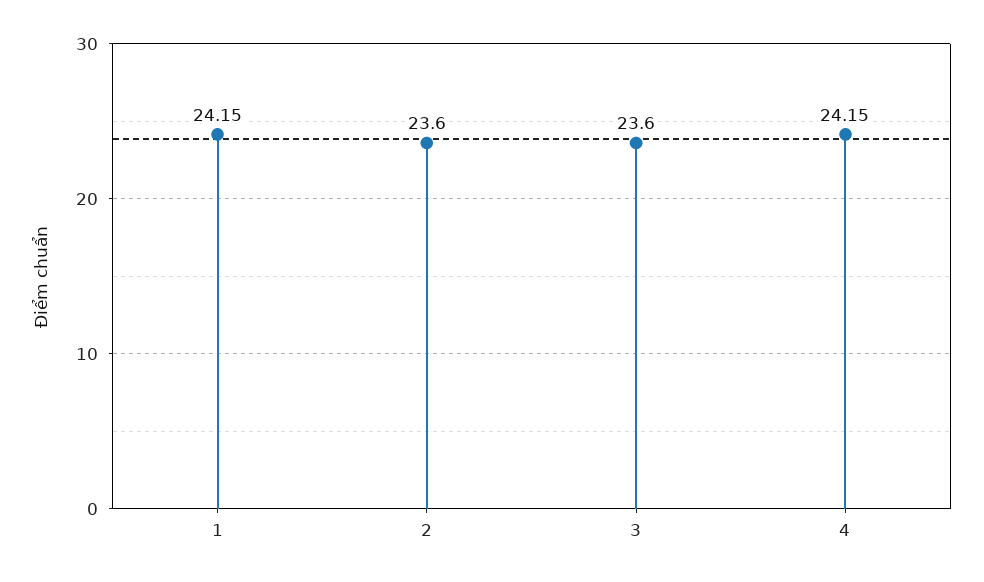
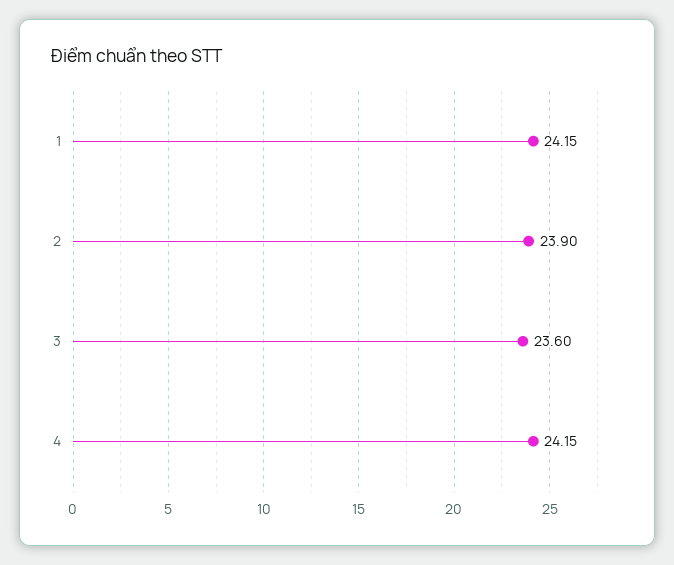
  {
    "1": 24.15,
-   "2": 23.6,
+   "2": 23.9,
    "3": 23.6,
    "4": 24.15
  }

